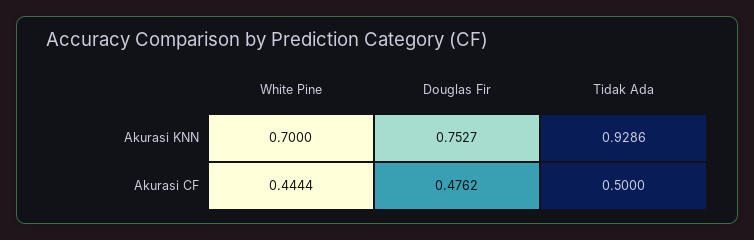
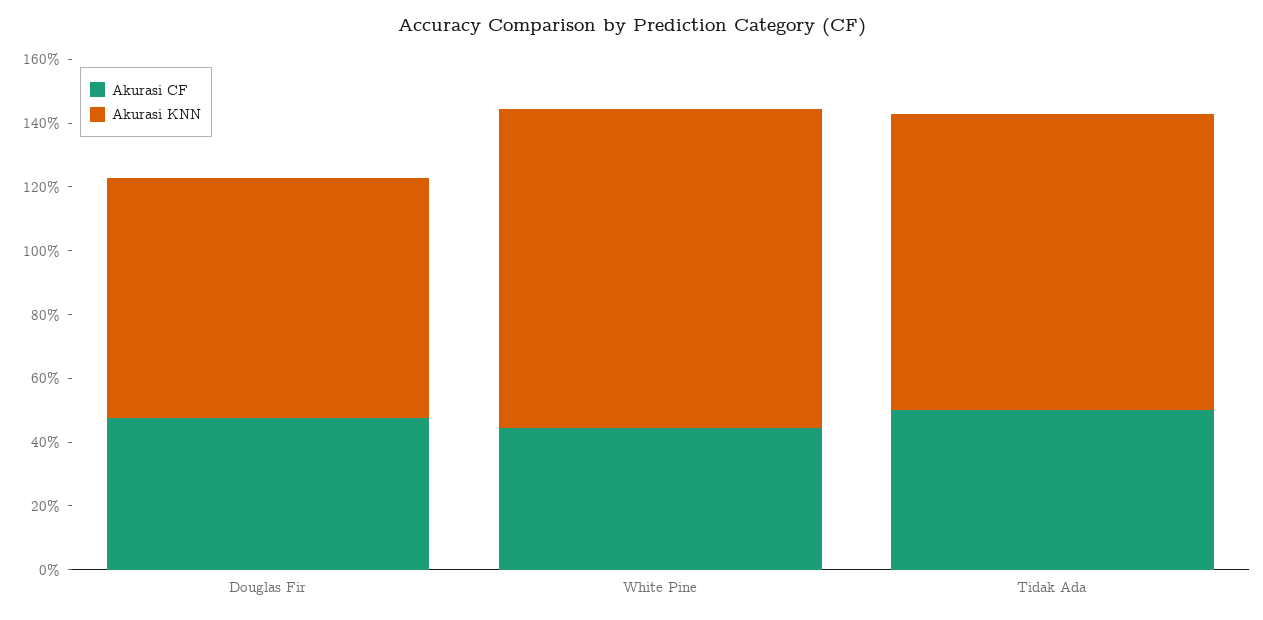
  {
    "Akurasi KNN": {
-     "White Pine": 0.7,
+     "White Pine": 1,
      "Douglas Fir": 0.7527,
      "Tidak Ada": 0.9286
    },
    "Akurasi CF": {
      "White Pine": 0.4444,
      "Douglas Fir": 0.4762,
      "Tidak Ada": 0.5
    }
  }

